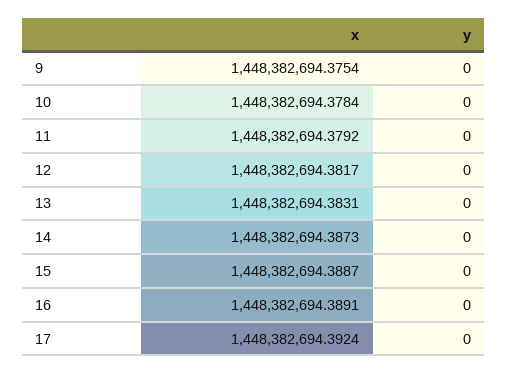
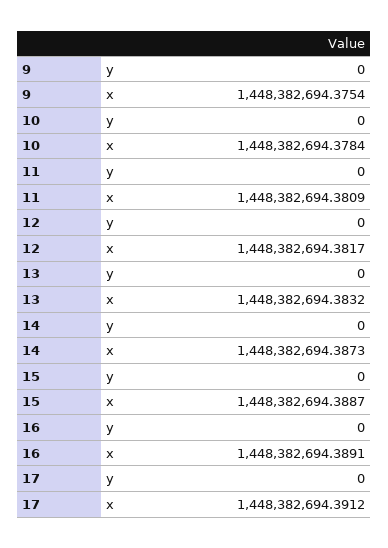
  {
    "x": {
      "9": 1448382694.3754,
      "10": 1448382694.3784,
-     "11": 1448382694.3792,
+     "11": 1448382694.3809,
      "12": 1448382694.3817,
-     "13": 1448382694.3831,
+     "13": 1448382694.3832,
      "14": 1448382694.3873,
      "15": 1448382694.3887,
      "16": 1448382694.3891,
-     "17": 1448382694.3924
+     "17": 1448382694.3912
    },
    "y": {
      "9": 0,
      "10": 0,
      "11": 0,
      "12": 0,
      "13": 0,
      "14": 0,
      "15": 0,
      "16": 0,
      "17": 0
    }
  }

